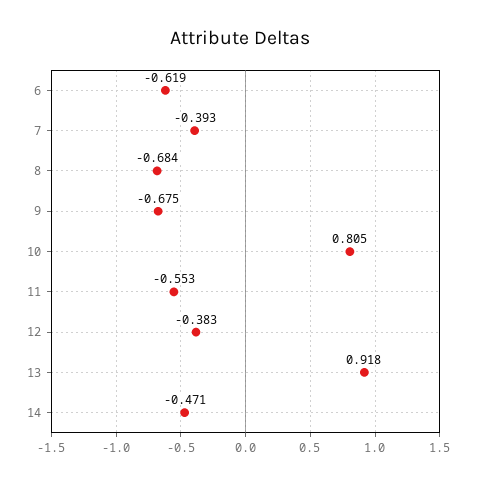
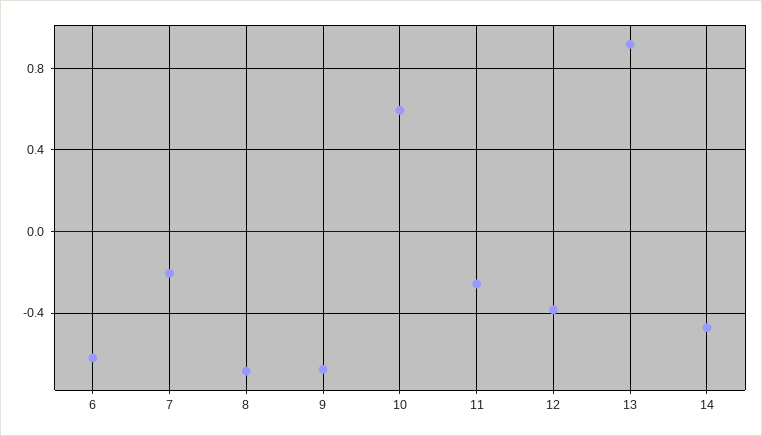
  {
    "6": -0.619,
-   "7": -0.393,
+   "7": -0.2,
    "8": -0.684,
    "9": -0.675,
-   "10": 0.805,
+   "10": 0.6,
-   "11": -0.553,
+   "11": -0.25,
    "12": -0.383,
    "13": 0.918,
    "14": -0.471
  }

